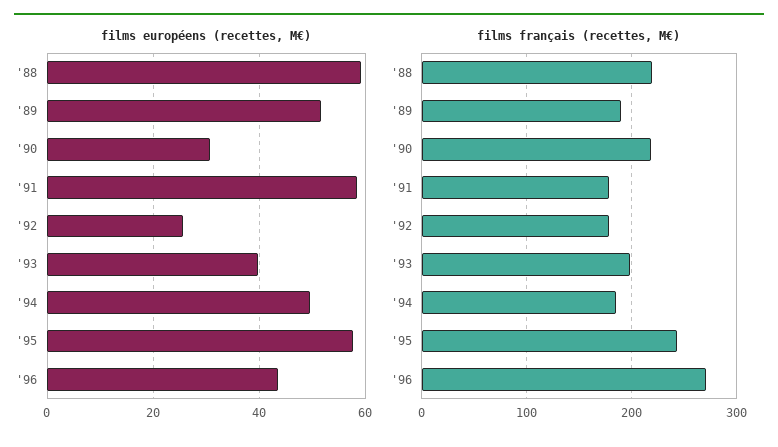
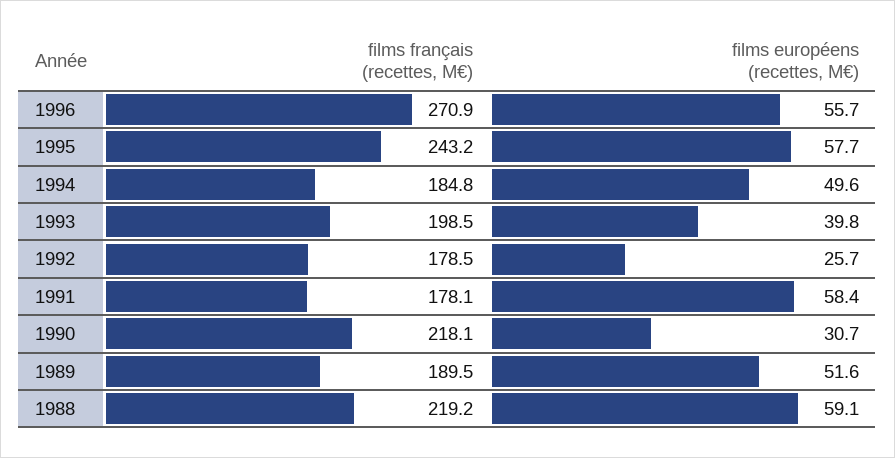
  {
    "films européens (recettes, M€)": {
      "'88": 59.1,
      "'89": 51.6,
      "'90": 30.7,
      "'91": 58.4,
      "'92": 25.7,
      "'93": 39.8,
      "'94": 49.6,
      "'95": 57.7,
-     "'96": 44
+     "'96": 55.7
    },
    "films français (recettes, M€)": {
      "'88": 219.2,
      "'89": 189.5,
      "'90": 218.1,
      "'91": 178.1,
      "'92": 178.5,
      "'93": 198.5,
      "'94": 184.8,
      "'95": 243.2,
      "'96": 270.9
    }
  }

